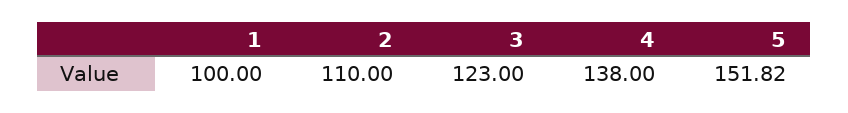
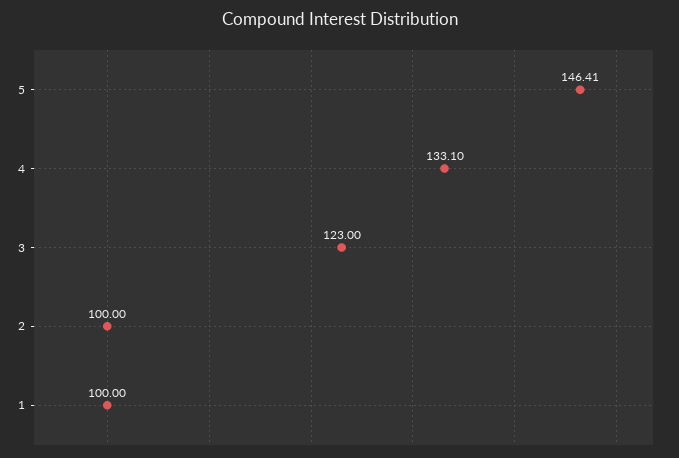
  {
    "1": 100,
-   "2": 110,
+   "2": 100,
    "3": 123,
-   "4": 138,
+   "4": 133.1,
-   "5": 151.82
+   "5": 146.41
  }

